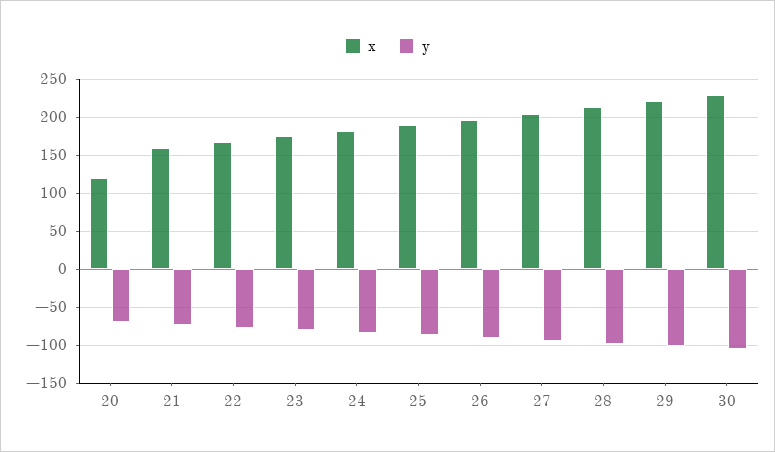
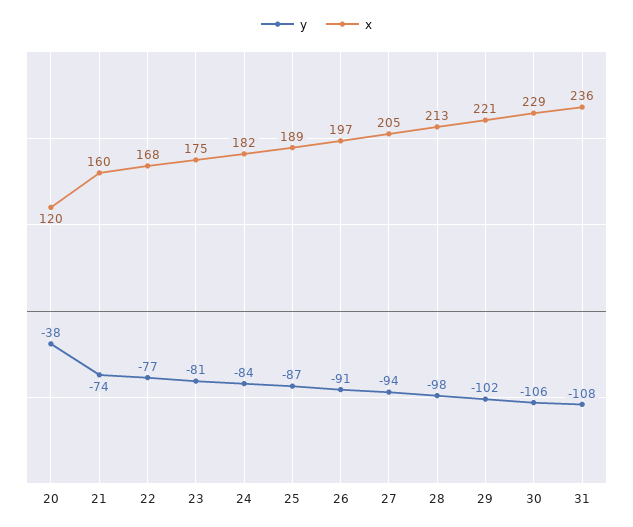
  {
    "x": {
      "20": 120,
      "21": 160,
      "22": 168,
      "23": 175,
      "24": 182,
      "25": 189,
      "26": 197,
      "27": 205,
      "28": 213,
      "29": 221,
-     "30": 229
+     "30": 229,
+     "31": 236
    },
    "y": {
-     "20": -70,
+     "20": -38,
      "21": -74,
      "22": -77,
      "23": -81,
      "24": -84,
      "25": -87,
      "26": -91,
      "27": -94,
      "28": -98,
      "29": -102,
-     "30": -106
+     "30": -106,
+     "31": -108
    }
  }

